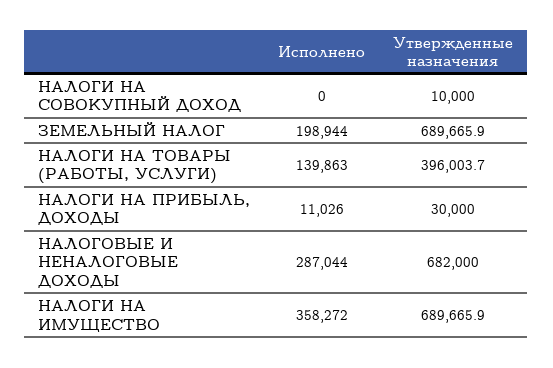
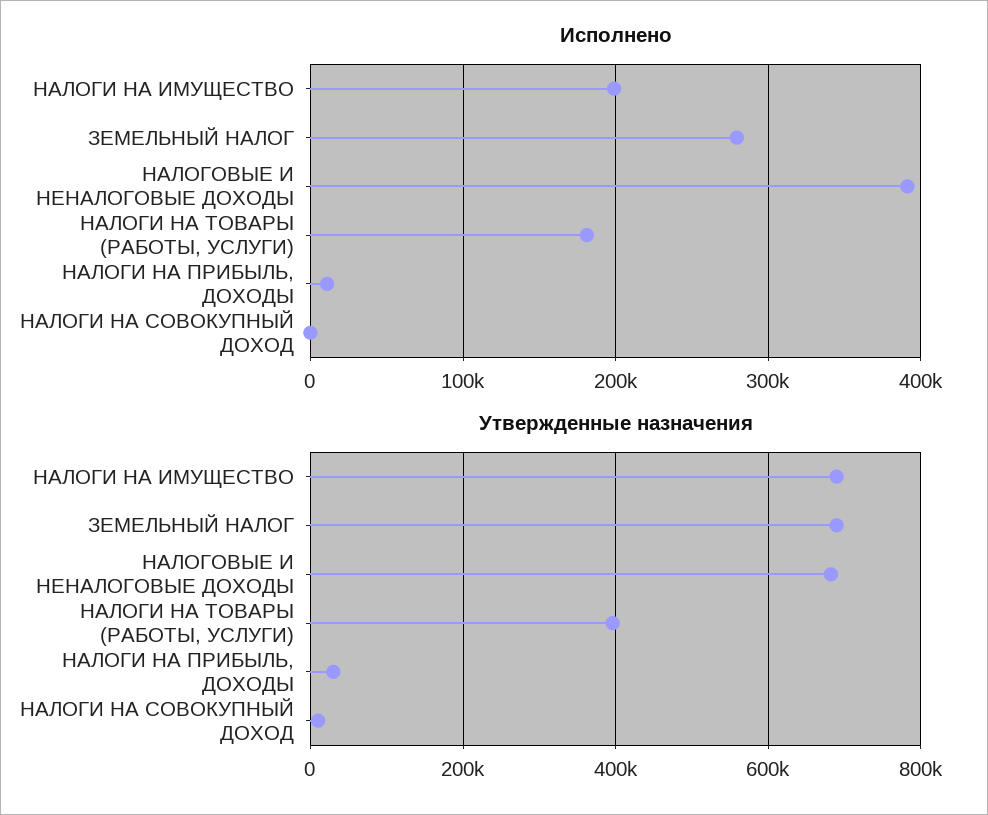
  {
    "Исполнено": {
      "НАЛОГИ НА СОВОКУПНЫЙ ДОХОД": 0,
-     "ЗЕМЕЛЬНЫЙ НАЛОГ": 198944,
+     "ЗЕМЕЛЬНЫЙ НАЛОГ": 280000,
-     "НАЛОГИ НА ТОВАРЫ (РАБОТЫ, УСЛУГИ)": 139863,
+     "НАЛОГИ НА ТОВАРЫ (РАБОТЫ, УСЛУГИ)": 180000,
      "НАЛОГИ НА ПРИБЫЛЬ, ДОХОДЫ": 11026,
-     "НАЛОГОВЫЕ И НЕНАЛОГОВЫЕ ДОХОДЫ": 287044,
+     "НАЛОГОВЫЕ И НЕНАЛОГОВЫЕ ДОХОДЫ": 390000,
-     "НАЛОГИ НА ИМУЩЕСТВО": 358272
+     "НАЛОГИ НА ИМУЩЕСТВО": 200000
    },
    "Утвержденные назначения": {
      "НАЛОГИ НА СОВОКУПНЫЙ ДОХОД": 10000,
      "ЗЕМЕЛЬНЫЙ НАЛОГ": 689665.9,
      "НАЛОГИ НА ТОВАРЫ (РАБОТЫ, УСЛУГИ)": 396003.7,
      "НАЛОГИ НА ПРИБЫЛЬ, ДОХОДЫ": 30000,
      "НАЛОГОВЫЕ И НЕНАЛОГОВЫЕ ДОХОДЫ": 682000,
      "НАЛОГИ НА ИМУЩЕСТВО": 689665.9
    }
  }

